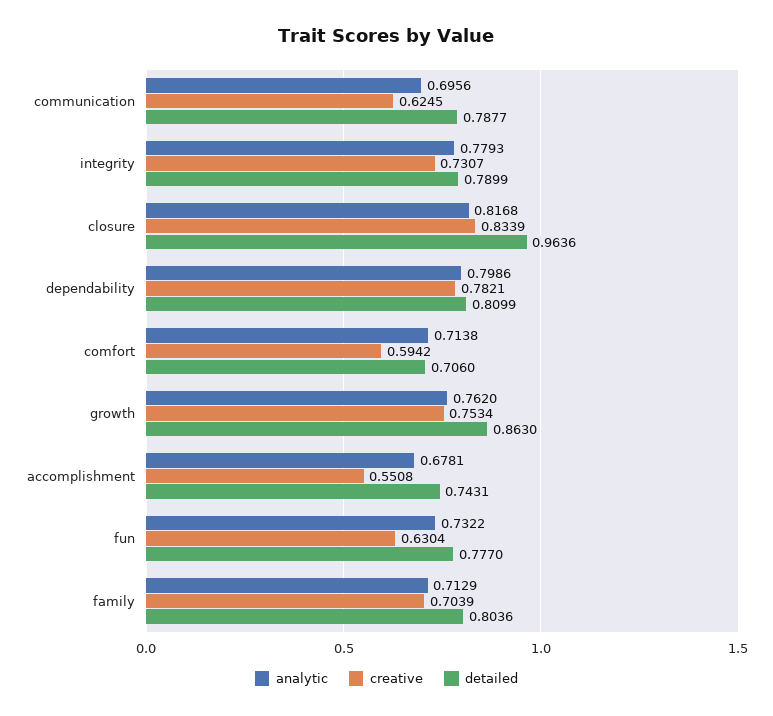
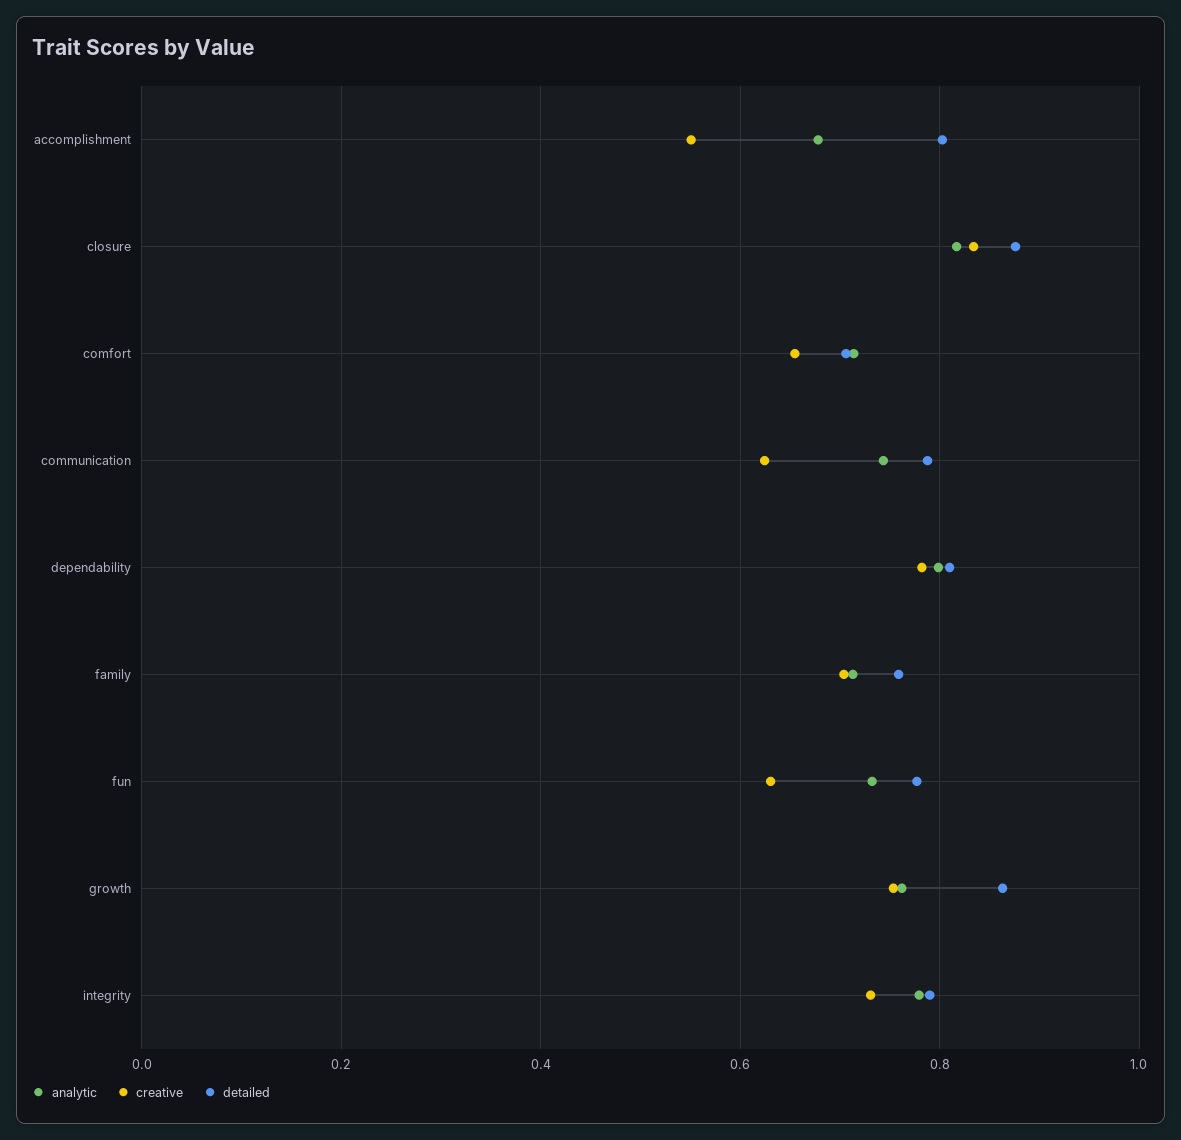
  {
    "analytic": {
-     "communication": 0.6956,
+     "communication": 0.74,
      "integrity": 0.7793,
      "closure": 0.8168,
      "dependability": 0.7986,
      "comfort": 0.7138,
      "growth": 0.762,
      "accomplishment": 0.6781,
      "fun": 0.7322,
      "family": 0.7129
    },
    "creative": {
      "communication": 0.6245,
      "integrity": 0.7307,
      "closure": 0.8339,
      "dependability": 0.7821,
-     "comfort": 0.5942,
+     "comfort": 0.66,
      "growth": 0.7534,
      "accomplishment": 0.5508,
      "fun": 0.6304,
      "family": 0.7039
    },
    "detailed": {
      "communication": 0.7877,
      "integrity": 0.7899,
-     "closure": 0.9636,
+     "closure": 0.88,
      "dependability": 0.8099,
      "comfort": 0.706,
      "growth": 0.863,
-     "accomplishment": 0.7431,
+     "accomplishment": 0.8,
      "fun": 0.777,
-     "family": 0.8036
+     "family": 0.76
    }
  }

